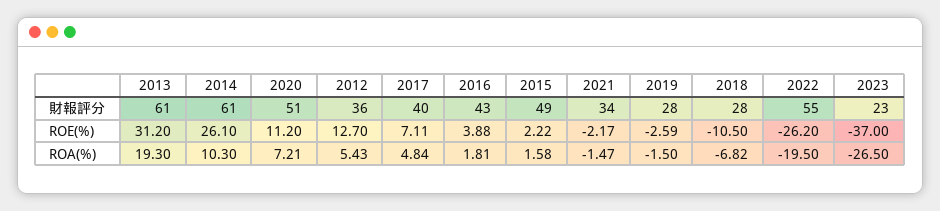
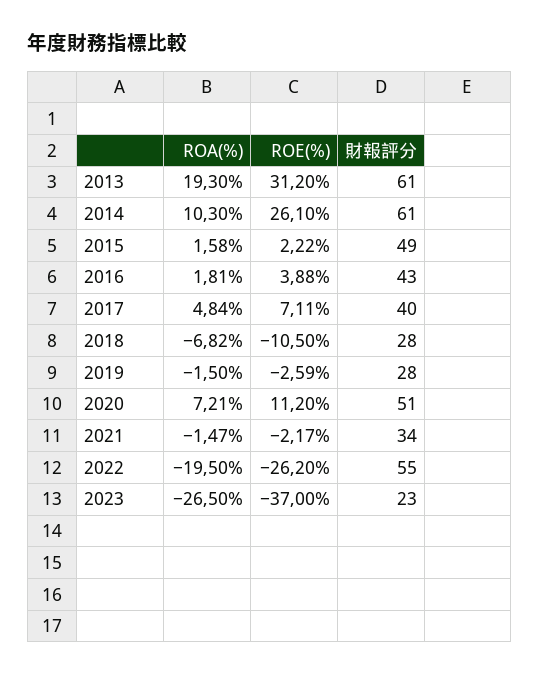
  {
    "2013": {
      "財報評分": 61,
      "ROE(%)": 31.2,
      "ROA(%)": 19.3
    },
    "2014": {
      "財報評分": 61,
      "ROE(%)": 26.1,
      "ROA(%)": 10.3
    },
    "2020": {
      "財報評分": 51,
      "ROE(%)": 11.2,
      "ROA(%)": 7.21
    },
-   "2012": {
-     "財報評分": 36,
-     "ROE(%)": 12.7,
-     "ROA(%)": 5.43
-   },
    "2017": {
      "財報評分": 40,
      "ROE(%)": 7.11,
      "ROA(%)": 4.84
    },
    "2016": {
      "財報評分": 43,
      "ROE(%)": 3.88,
      "ROA(%)": 1.81
    },
    "2015": {
      "財報評分": 49,
      "ROE(%)": 2.22,
      "ROA(%)": 1.58
    },
    "2021": {
      "財報評分": 34,
      "ROE(%)": -2.17,
      "ROA(%)": -1.47
    },
    "2019": {
      "財報評分": 28,
      "ROE(%)": -2.59,
      "ROA(%)": -1.5
    },
    "2018": {
      "財報評分": 28,
      "ROE(%)": -10.5,
      "ROA(%)": -6.82
    },
    "2022": {
      "財報評分": 55,
      "ROE(%)": -26.2,
      "ROA(%)": -19.5
    },
    "2023": {
      "財報評分": 23,
      "ROE(%)": -37,
      "ROA(%)": -26.5
    }
  }

